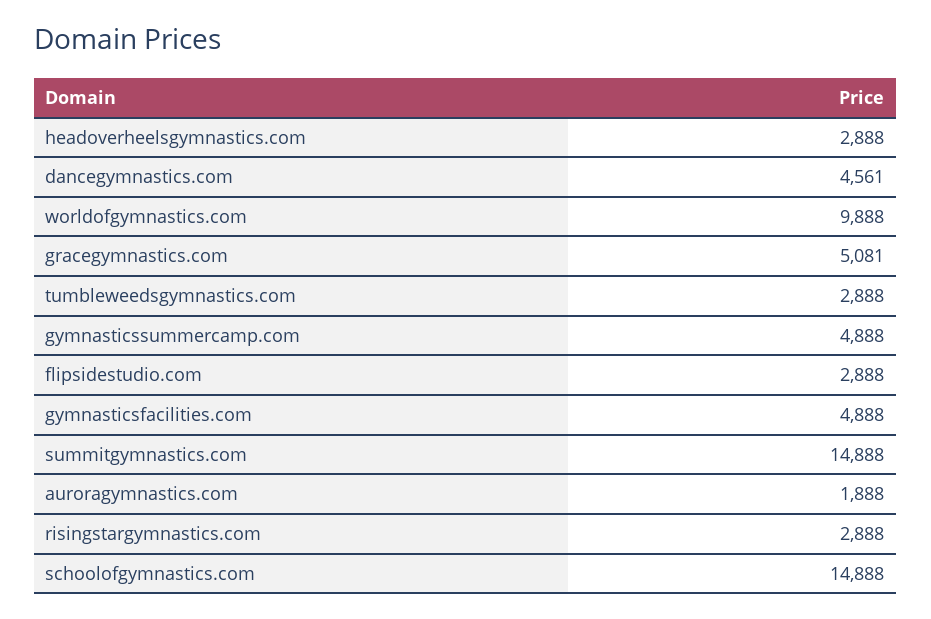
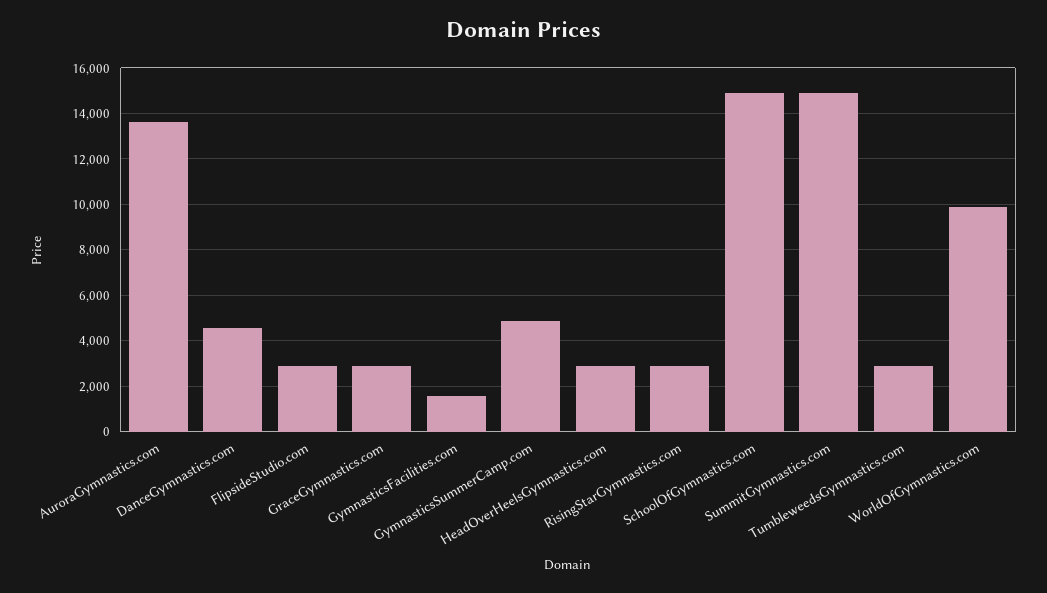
  {
    "headoverheelsgymnastics.com": 2888,
    "dancegymnastics.com": 4561,
    "worldofgymnastics.com": 9888,
-   "gracegymnastics.com": 5081,
+   "gracegymnastics.com": 3000,
    "tumbleweedsgymnastics.com": 2888,
    "gymnasticssummercamp.com": 4888,
    "flipsidestudio.com": 2888,
-   "gymnasticsfacilities.com": 4888,
+   "gymnasticsfacilities.com": 1500,
    "summitgymnastics.com": 14888,
-   "auroragymnastics.com": 1888,
+   "auroragymnastics.com": 13500,
    "risingstargymnastics.com": 2888,
    "schoolofgymnastics.com": 14888
  }

